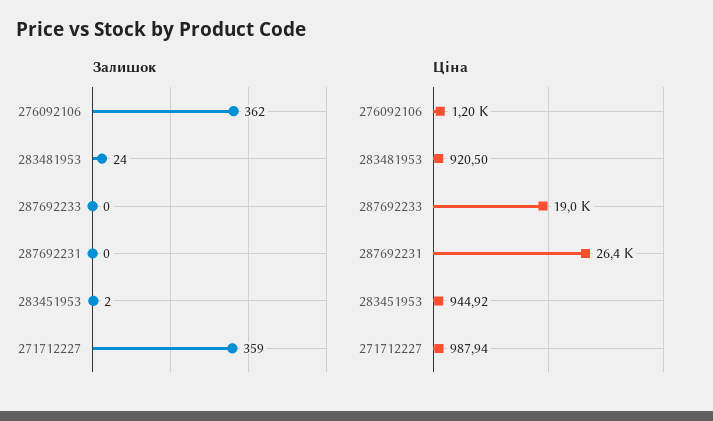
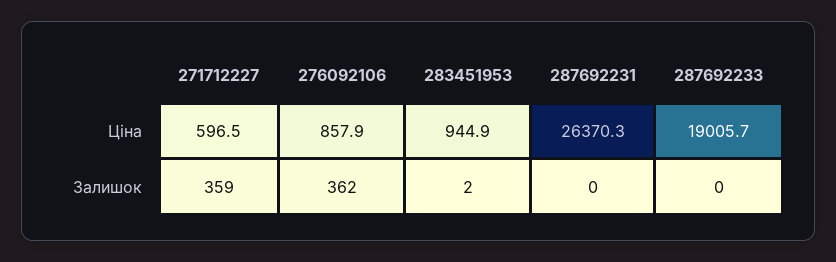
  {
    "Залишок": {
      "276092106": 362,
-     "283481953": 24,
      "287692233": 0,
      "287692231": 0,
      "283451953": 2,
      "271712227": 359
    },
    "Ціна": {
-     "276092106": 1200,
+     "276092106": 857.9,
-     "283481953": 920.5,
      "287692233": 19005.7,
      "287692231": 26370.3,
      "283451953": 944.92,
-     "271712227": 987.94
+     "271712227": 596.5
    }
  }

